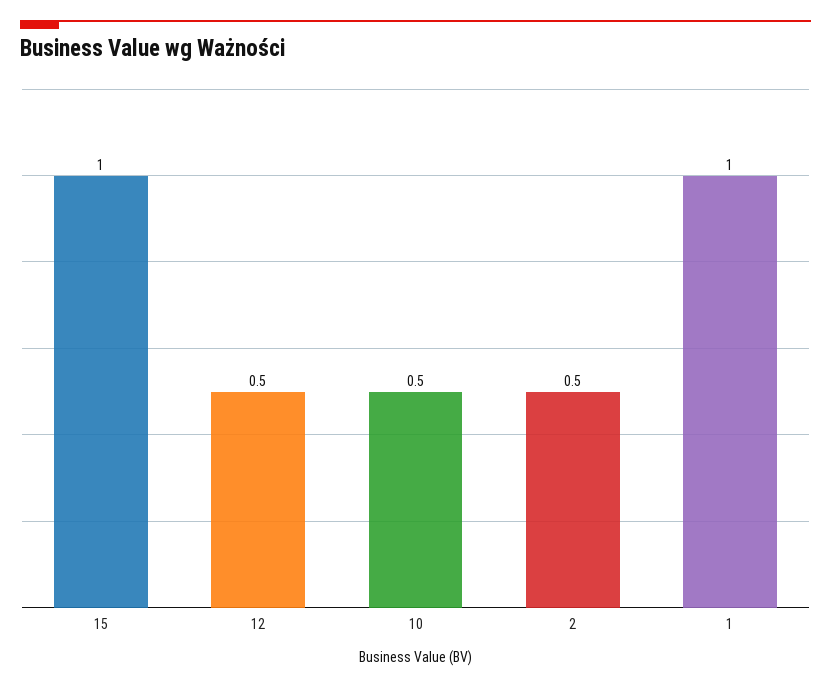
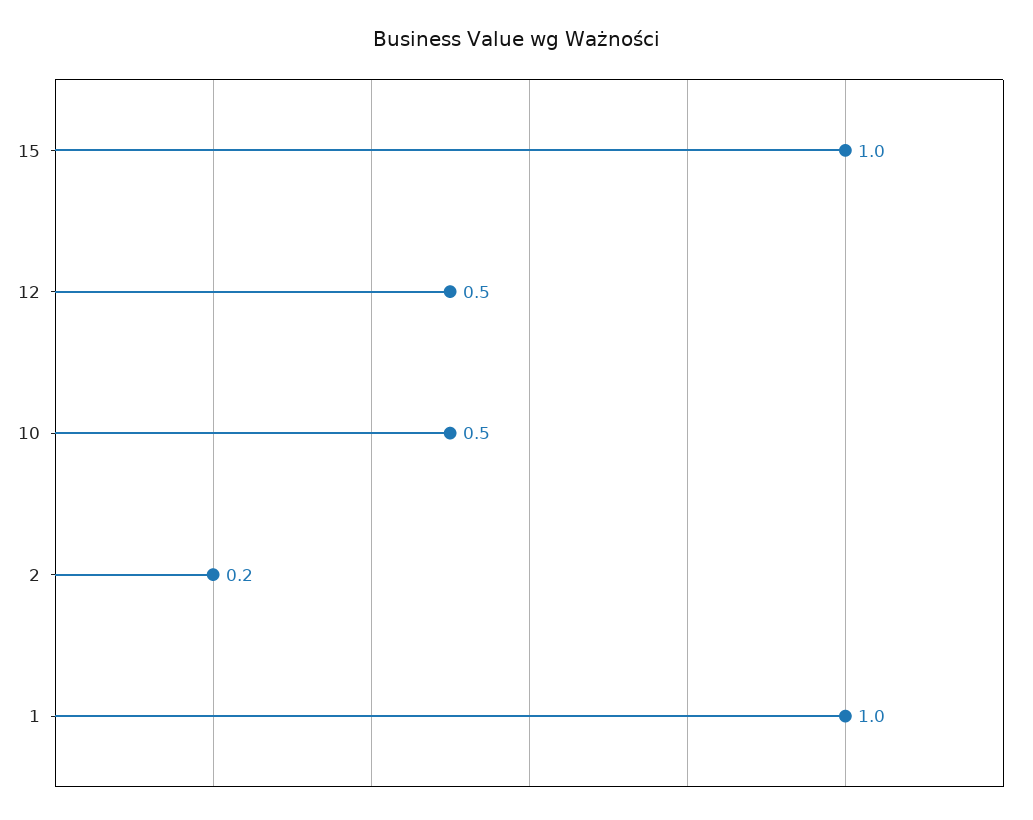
  {
    "15": 1,
    "12": 0.5,
    "10": 0.5,
-   "2": 0.5,
+   "2": 0.2,
    "1": 1
  }

